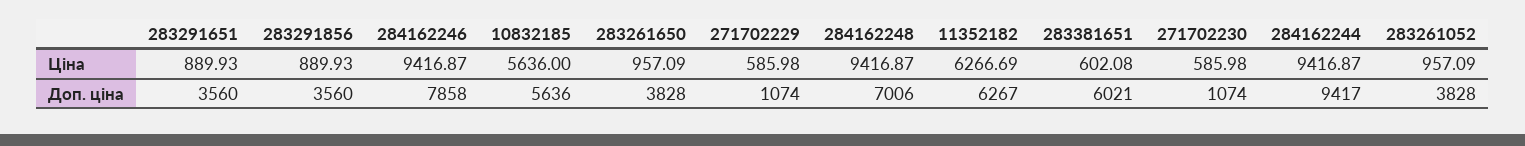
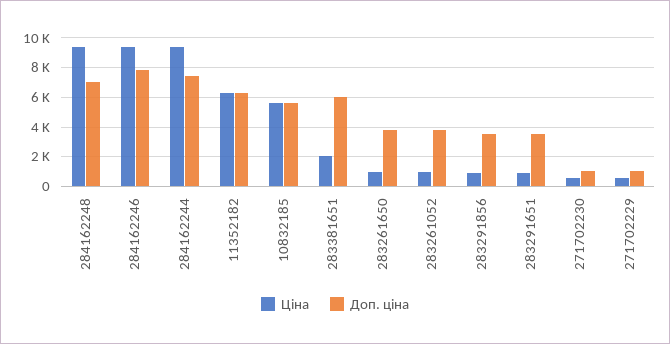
  {
    "Ціна": {
      "283291651": 889.93,
      "283291856": 889.93,
      "284162246": 9416.87,
      "10832185": 5636,
      "283261650": 957.09,
      "271702229": 585.98,
      "284162248": 9416.87,
      "11352182": 6266.69,
-     "283381651": 602.08,
+     "283381651": 2000,
      "271702230": 585.98,
      "284162244": 9416.87,
      "283261052": 957.09
    },
    "Доп. ціна": {
      "283291651": 3560,
      "283291856": 3560,
      "284162246": 7858,
      "10832185": 5636,
      "283261650": 3828,
      "271702229": 1074,
      "284162248": 7006,
      "11352182": 6267,
      "283381651": 6021,
      "271702230": 1074,
-     "284162244": 9417,
+     "284162244": 7500,
      "283261052": 3828
    }
  }

